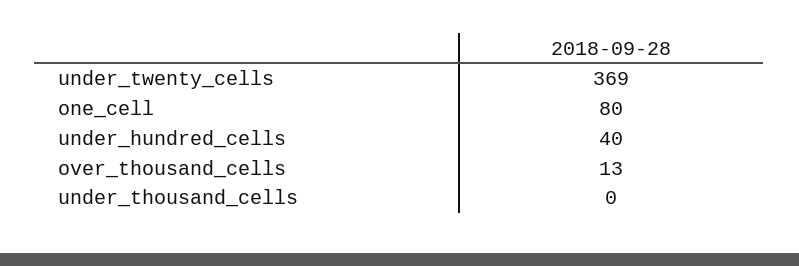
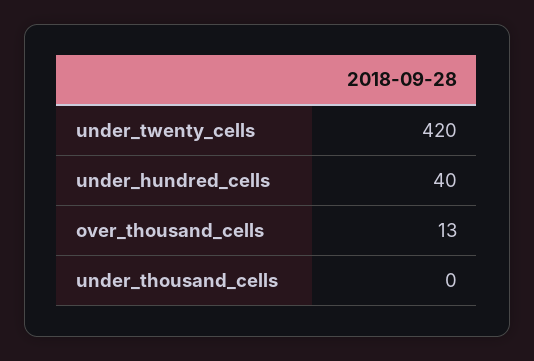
  {
-   "under_twenty_cells": 369,
+   "under_twenty_cells": 420,
-   "one_cell": 80,
    "under_hundred_cells": 40,
    "over_thousand_cells": 13,
    "under_thousand_cells": 0
  }

